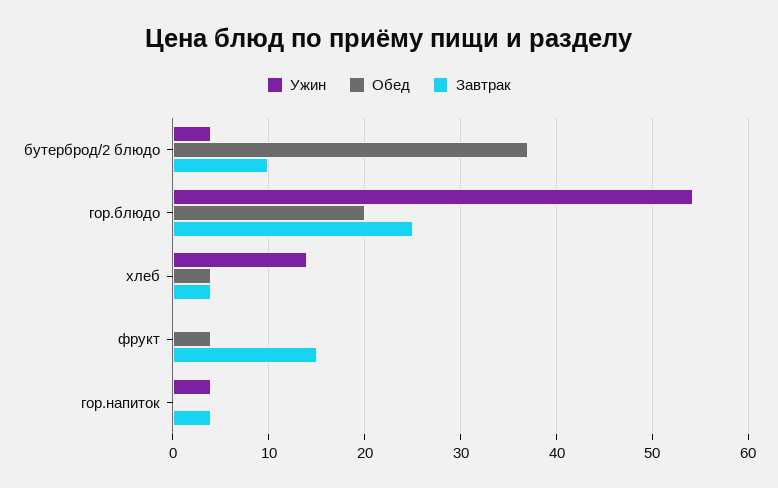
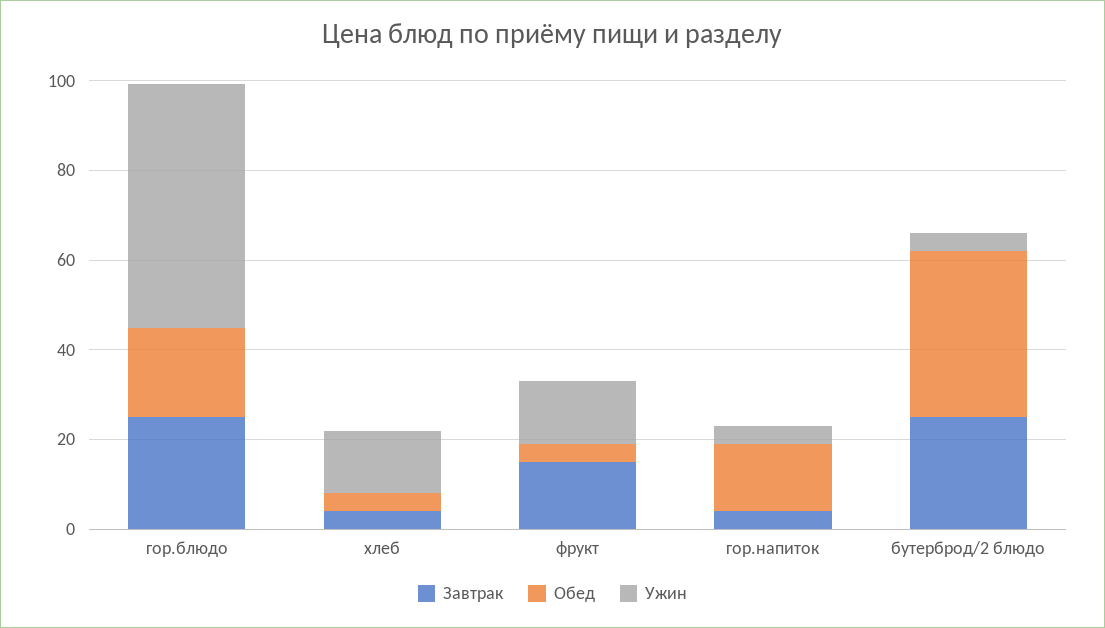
  {
    "Ужин": {
      "бутерброд/2 блюдо": 4,
      "гор.блюдо": 54,
      "хлеб": 14,
-     "фрукт": 0,
+     "фрукт": 15,
      "гор.напиток": 4
    },
    "Обед": {
      "бутерброд/2 блюдо": 37,
      "гор.блюдо": 20,
      "хлеб": 4,
      "фрукт": 4,
-     "гор.напиток": 0
+     "гор.напиток": 15
    },
    "Завтрак": {
-     "бутерброд/2 блюдо": 10,
+     "бутерброд/2 блюдо": 25,
      "гор.блюдо": 25,
      "хлеб": 4,
      "фрукт": 15,
      "гор.напиток": 4
    }
  }

